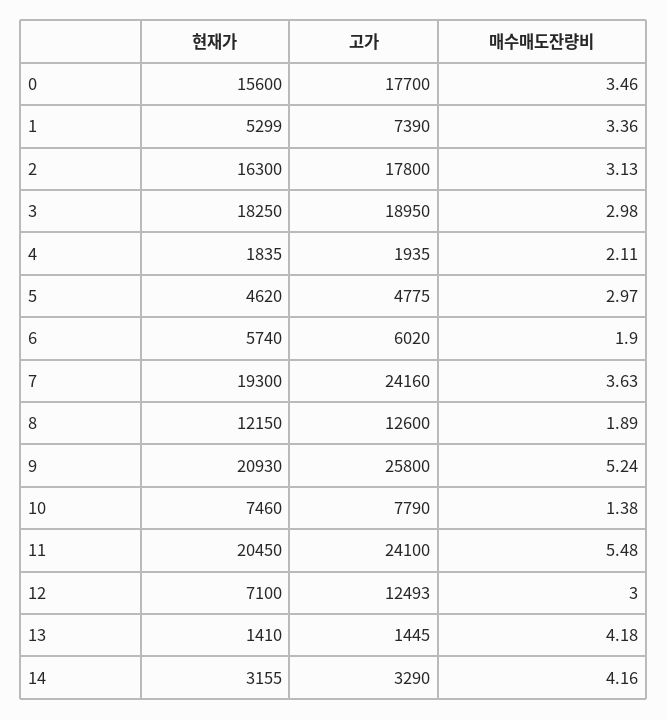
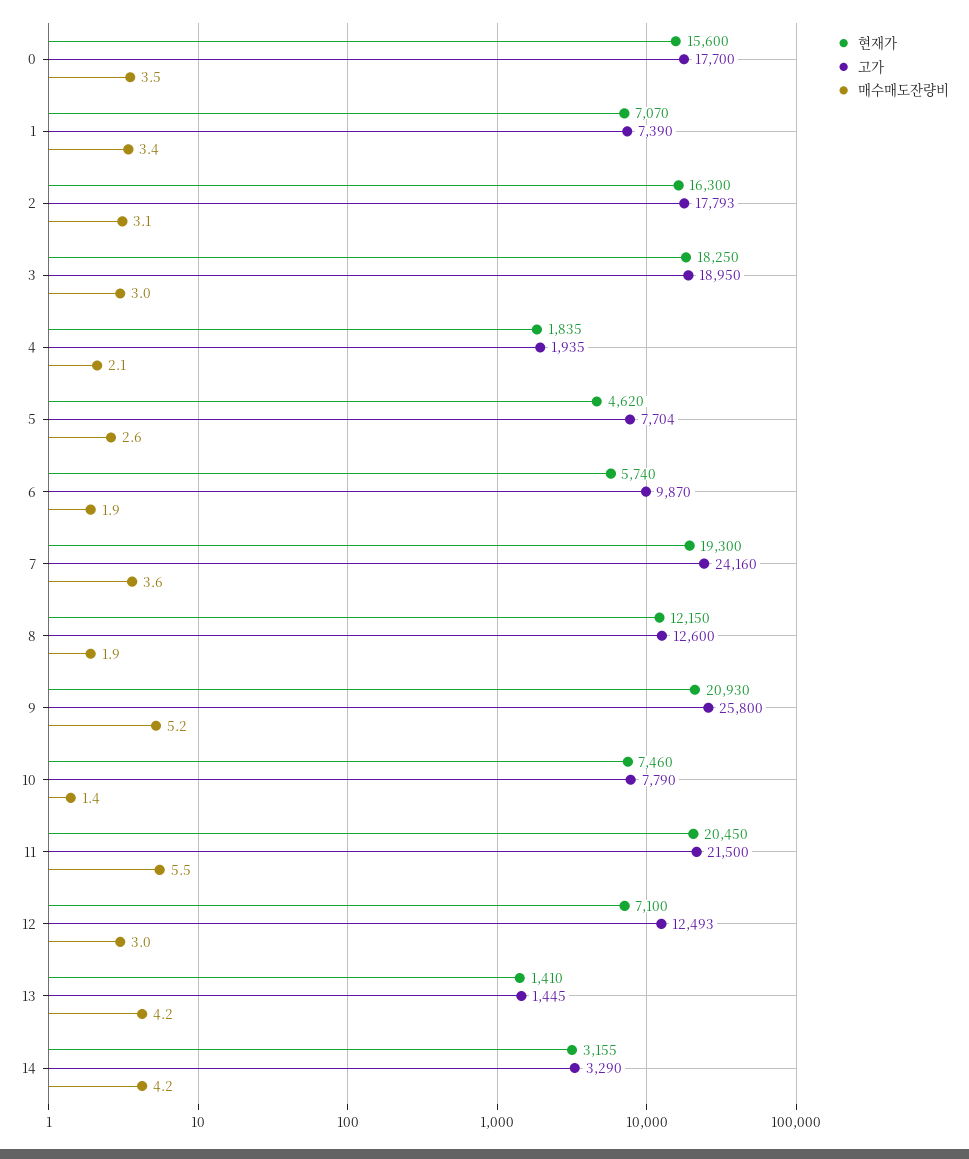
  {
    "현재가": {
      "0": 15600,
-     "1": 5299,
+     "1": 7070,
      "2": 16300,
      "3": 18250,
      "4": 1835,
      "5": 4620,
      "6": 5740,
      "7": 19300,
      "8": 12150,
      "9": 20930,
      "10": 7460,
      "11": 20450,
      "12": 7100,
      "13": 1410,
      "14": 3155
    },
    "고가": {
      "0": 17700,
      "1": 7390,
-     "2": 17800,
+     "2": 17793,
      "3": 18950,
      "4": 1935,
-     "5": 4775,
+     "5": 7704,
-     "6": 6020,
+     "6": 9870,
      "7": 24160,
      "8": 12600,
      "9": 25800,
      "10": 7790,
-     "11": 24100,
+     "11": 21500,
      "12": 12493,
      "13": 1445,
      "14": 3290
    },
    "매수매도잔량비": {
      "0": 3.46,
      "1": 3.36,
      "2": 3.13,
      "3": 2.98,
      "4": 2.11,
-     "5": 2.97,
+     "5": 2.6,
      "6": 1.9,
      "7": 3.63,
      "8": 1.89,
      "9": 5.24,
      "10": 1.38,
      "11": 5.48,
      "12": 3,
      "13": 4.18,
      "14": 4.16
    }
  }

